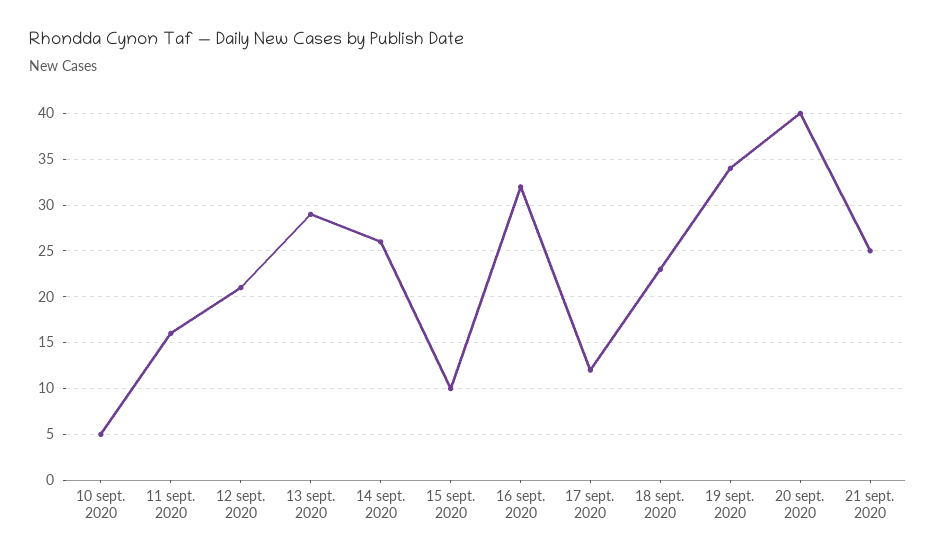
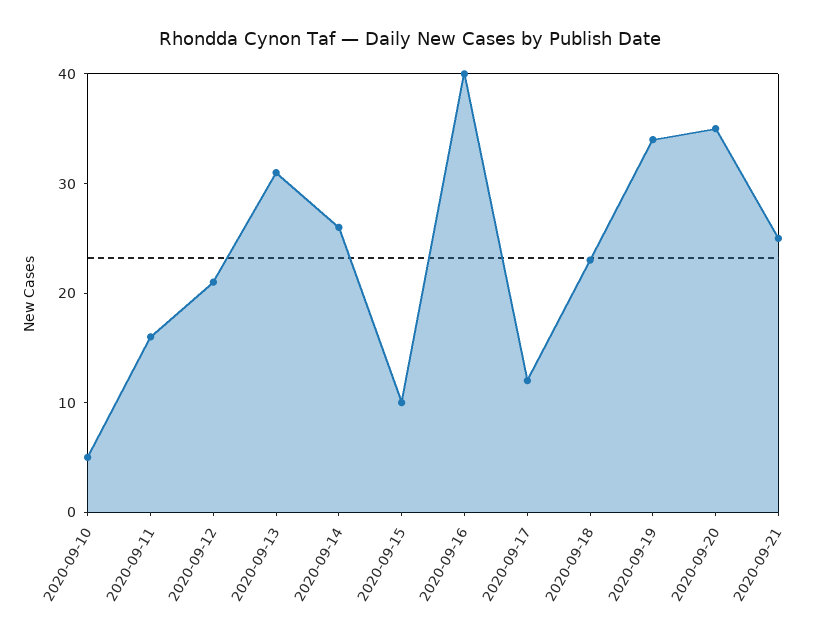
  {
    "10 sept. 2020": 5,
    "11 sept. 2020": 16,
    "12 sept. 2020": 21,
-   "13 sept. 2020": 29,
+   "13 sept. 2020": 31,
    "14 sept. 2020": 26,
    "15 sept. 2020": 10,
-   "16 sept. 2020": 32,
+   "16 sept. 2020": 40,
    "17 sept. 2020": 12,
    "18 sept. 2020": 23,
    "19 sept. 2020": 34,
-   "20 sept. 2020": 40,
+   "20 sept. 2020": 35,
    "21 sept. 2020": 25
  }

